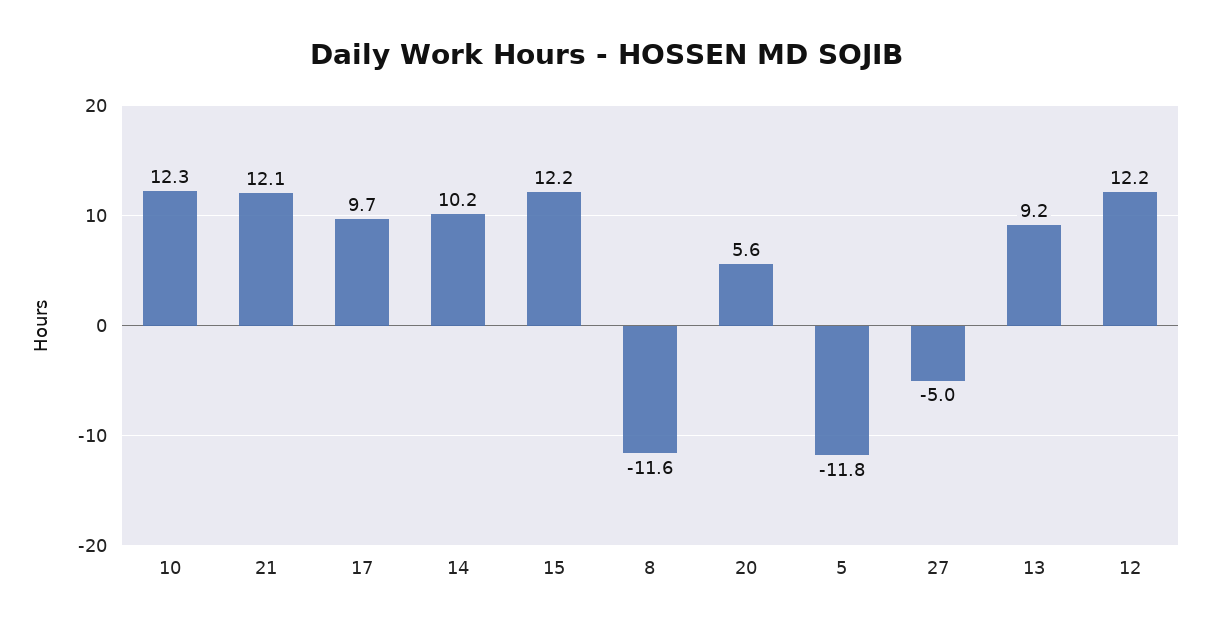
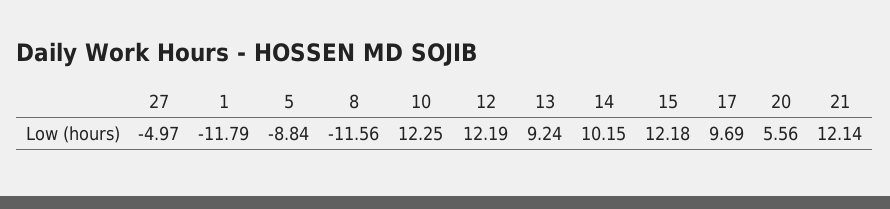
  {
    "10": 12.25,
    "21": 12.14,
    "17": 9.69,
    "14": 10.15,
    "15": 12.18,
    "8": -11.56,
    "20": 5.56,
-   "5": -11.8,
+   "5": -8.84,
    "27": -4.97,
    "13": 9.24,
-   "12": 12.19
+   "12": 12.19,
+   "1": -11.79
  }

